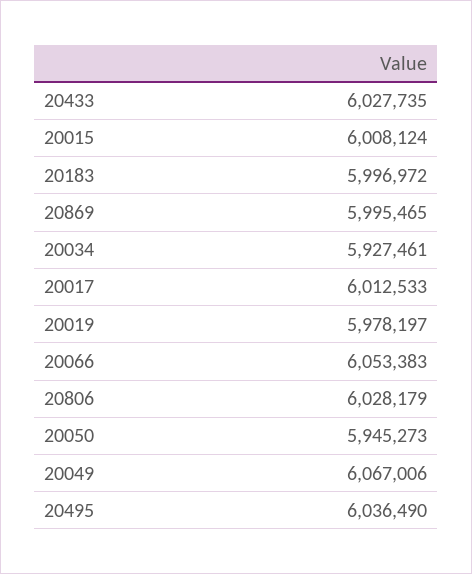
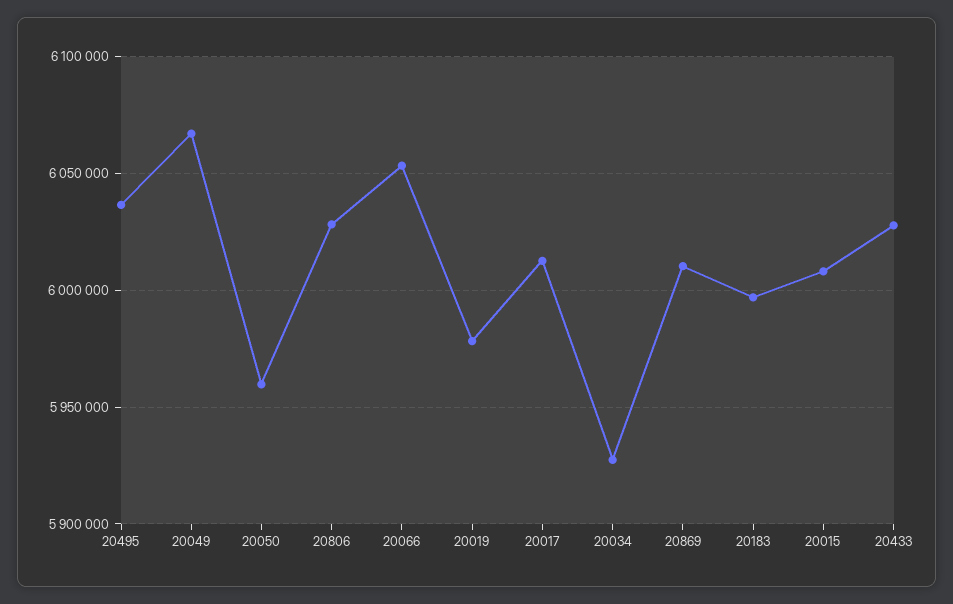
  {
    "20433": 6027735,
    "20015": 6008124,
    "20183": 5996972,
-   "20869": 5995465,
+   "20869": 6010000,
    "20034": 5927461,
    "20017": 6012533,
    "20019": 5978197,
    "20066": 6053383,
    "20806": 6028179,
-   "20050": 5945273,
+   "20050": 5960000,
    "20049": 6067006,
    "20495": 6036490
  }

